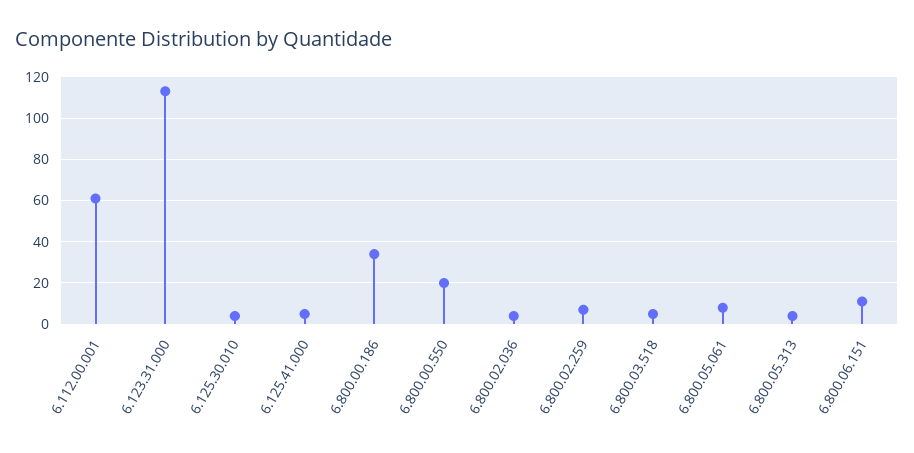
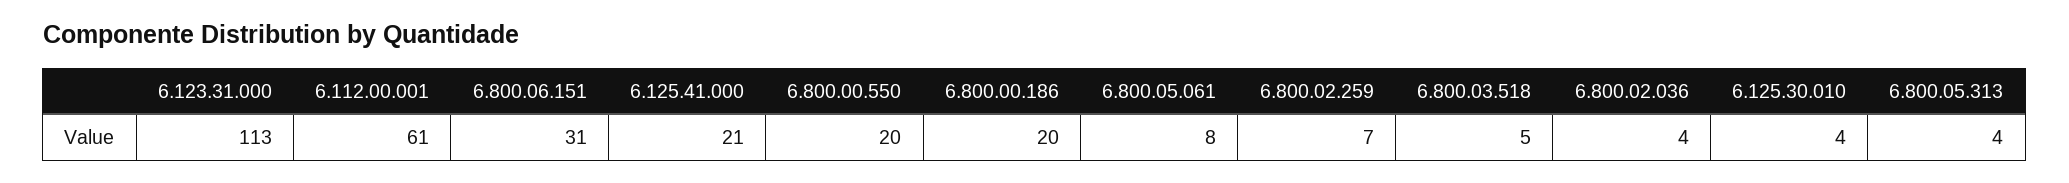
  {
    "6.112.00.001": 61,
    "6.123.31.000": 113,
    "6.125.30.010": 4,
-   "6.125.41.000": 5,
+   "6.125.41.000": 21,
-   "6.800.00.186": 35,
+   "6.800.00.186": 20,
    "6.800.00.550": 20,
    "6.800.02.036": 4,
    "6.800.02.259": 7,
    "6.800.03.518": 5,
    "6.800.05.061": 8,
    "6.800.05.313": 4,
-   "6.800.06.151": 10
+   "6.800.06.151": 31
  }

